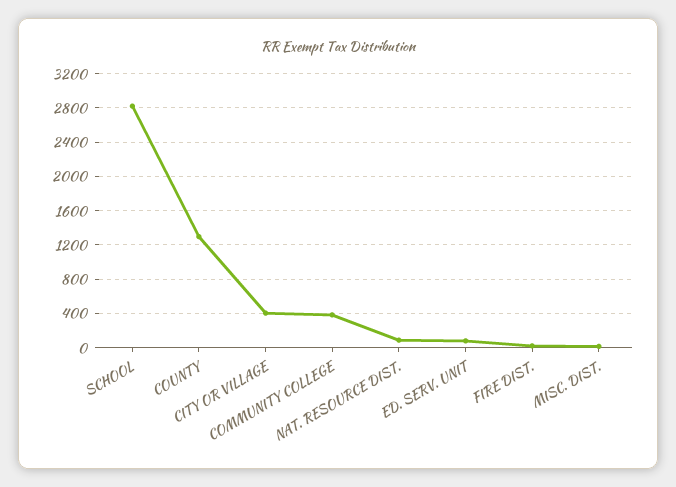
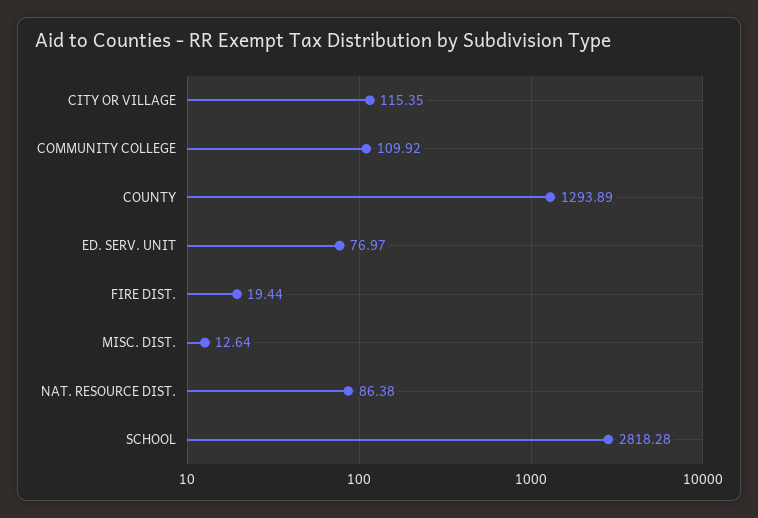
  {
    "SCHOOL": 2818.28,
    "COUNTY": 1293.89,
-   "CITY OR VILLAGE": 400,
+   "CITY OR VILLAGE": 115.35,
-   "COMMUNITY COLLEGE": 400,
+   "COMMUNITY COLLEGE": 109.92,
    "NAT. RESOURCE DIST.": 86.38,
    "ED. SERV. UNIT": 76.97,
    "FIRE DIST.": 19.44,
    "MISC. DIST.": 12.64
  }

